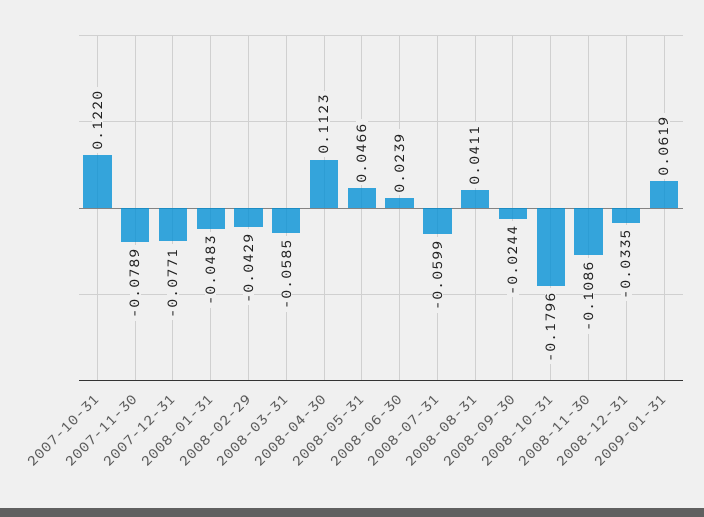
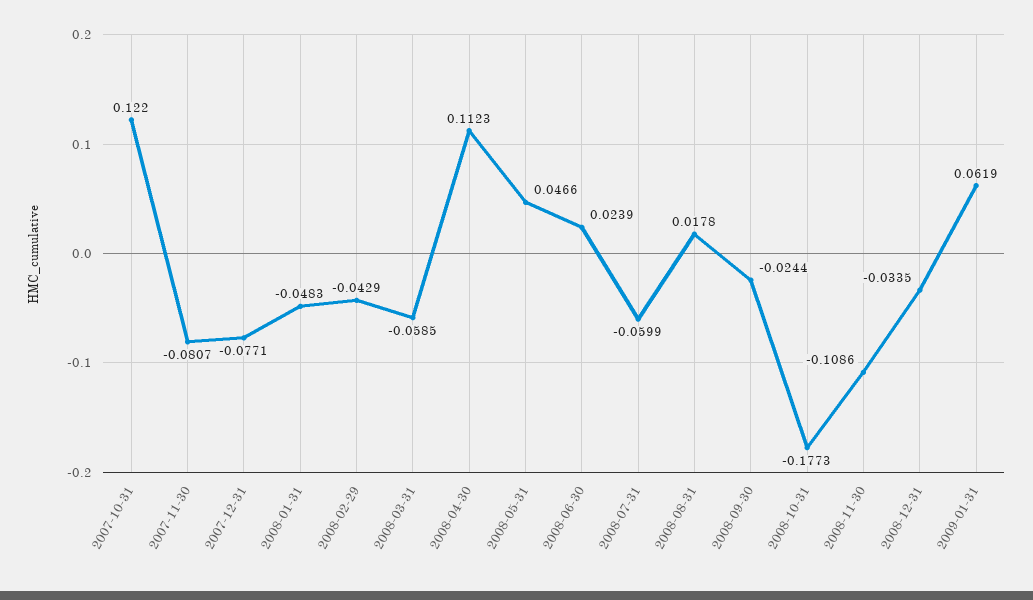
  {
    "2007-10-31": 0.122,
-   "2007-11-30": -0.0789,
+   "2007-11-30": -0.0807,
    "2007-12-31": -0.0771,
    "2008-01-31": -0.0483,
    "2008-02-29": -0.0429,
    "2008-03-31": -0.0585,
    "2008-04-30": 0.1123,
    "2008-05-31": 0.0466,
    "2008-06-30": 0.0239,
    "2008-07-31": -0.0599,
-   "2008-08-31": 0.0411,
+   "2008-08-31": 0.0178,
    "2008-09-30": -0.0244,
-   "2008-10-31": -0.1796,
+   "2008-10-31": -0.1773,
    "2008-11-30": -0.1086,
    "2008-12-31": -0.0335,
    "2009-01-31": 0.0619
  }

